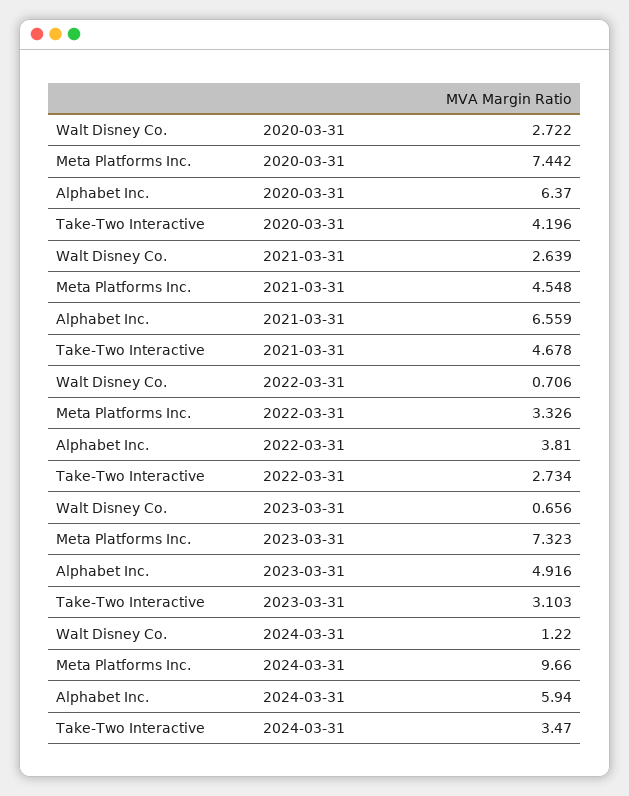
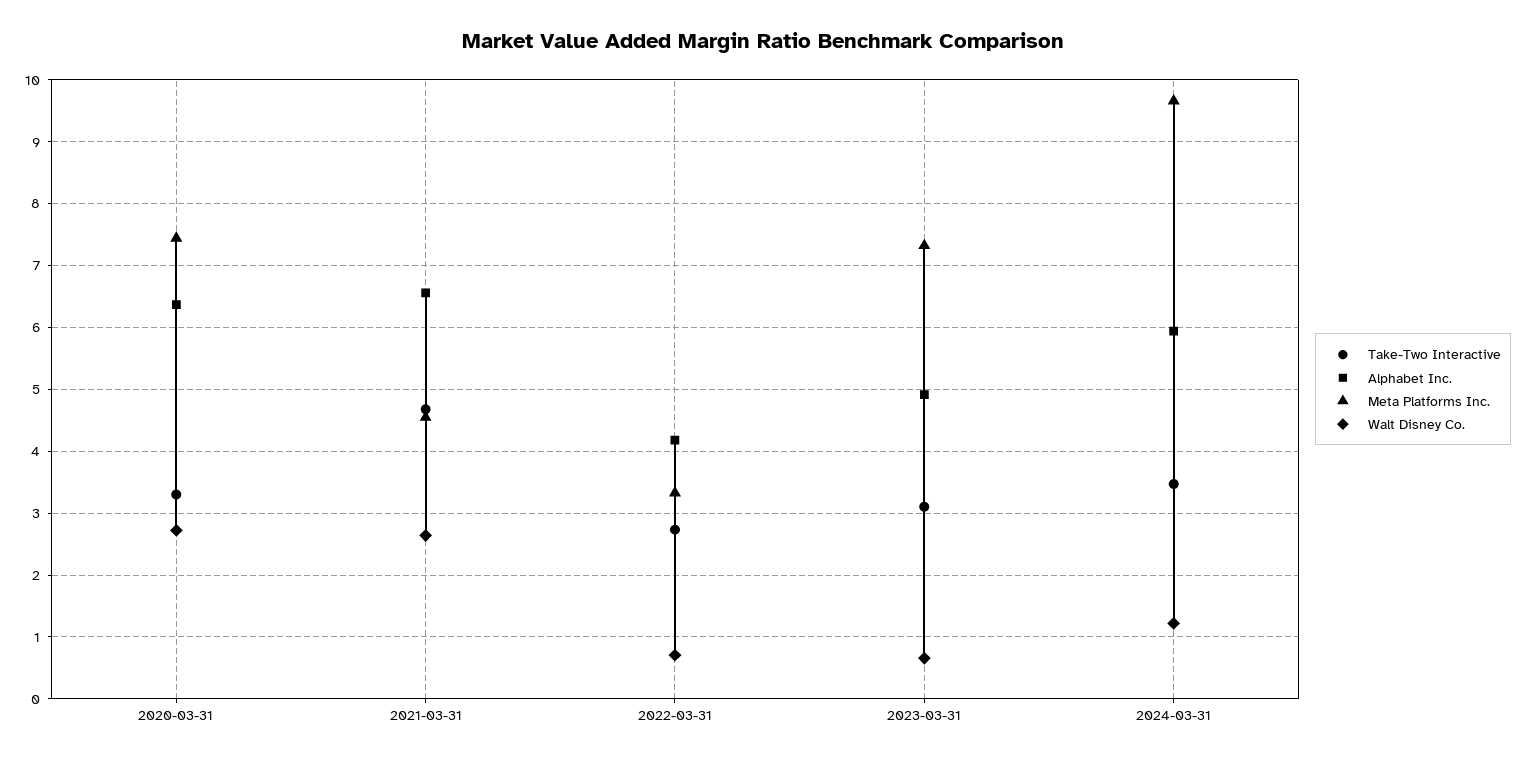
  {
    "Walt Disney Co.": {
      "2020-03-31": 2.722,
      "2021-03-31": 2.639,
      "2022-03-31": 0.706,
      "2023-03-31": 0.656,
      "2024-03-31": 1.22
    },
    "Meta Platforms Inc.": {
      "2020-03-31": 7.442,
      "2021-03-31": 4.548,
      "2022-03-31": 3.326,
      "2023-03-31": 7.323,
      "2024-03-31": 9.66
    },
    "Alphabet Inc.": {
      "2020-03-31": 6.37,
      "2021-03-31": 6.559,
-     "2022-03-31": 3.81,
+     "2022-03-31": 4.2,
      "2023-03-31": 4.916,
      "2024-03-31": 5.94
    },
    "Take-Two Interactive": {
-     "2020-03-31": 4.196,
+     "2020-03-31": 3.3,
      "2021-03-31": 4.678,
      "2022-03-31": 2.734,
      "2023-03-31": 3.103,
      "2024-03-31": 3.47
    }
  }

